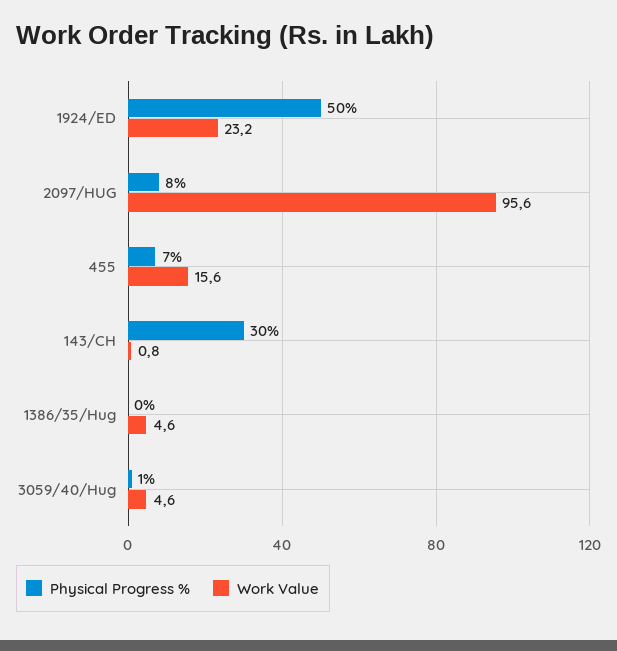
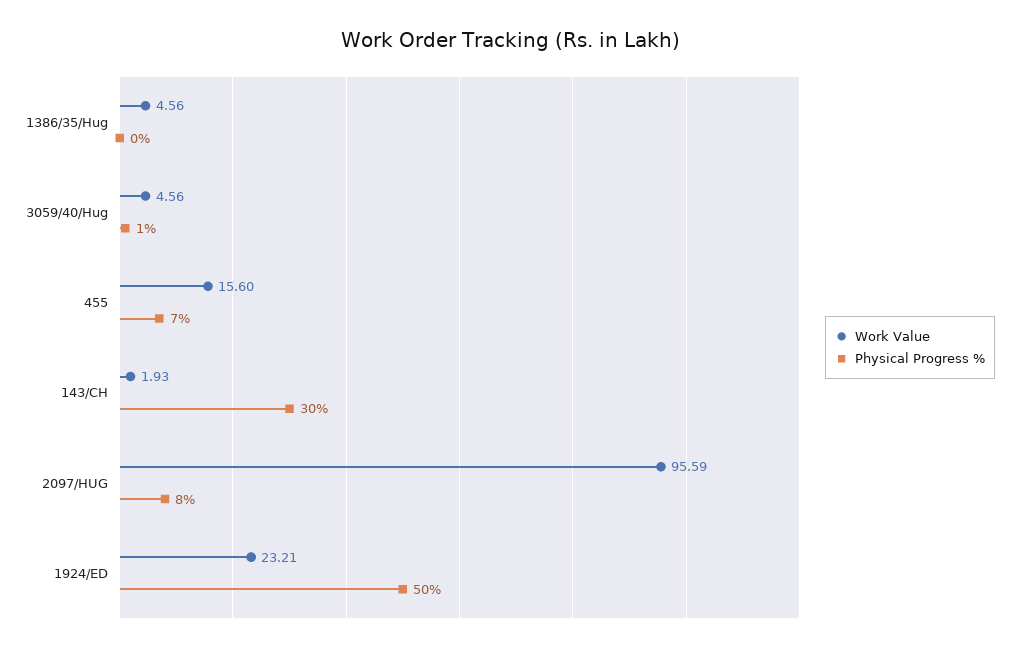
  {
    "Physical Progress %": {
      "1924/ED": 50,
      "2097/HUG": 8,
      "455": 7,
      "143/CH": 30,
      "1386/35/Hug": 0,
      "3059/40/Hug": 1
    },
    "Work Value": {
      "1924/ED": 23.21,
      "2097/HUG": 95.59,
      "455": 15.6,
-     "143/CH": 0.8,
+     "143/CH": 1.93,
      "1386/35/Hug": 4.56,
      "3059/40/Hug": 4.56
    }
  }

